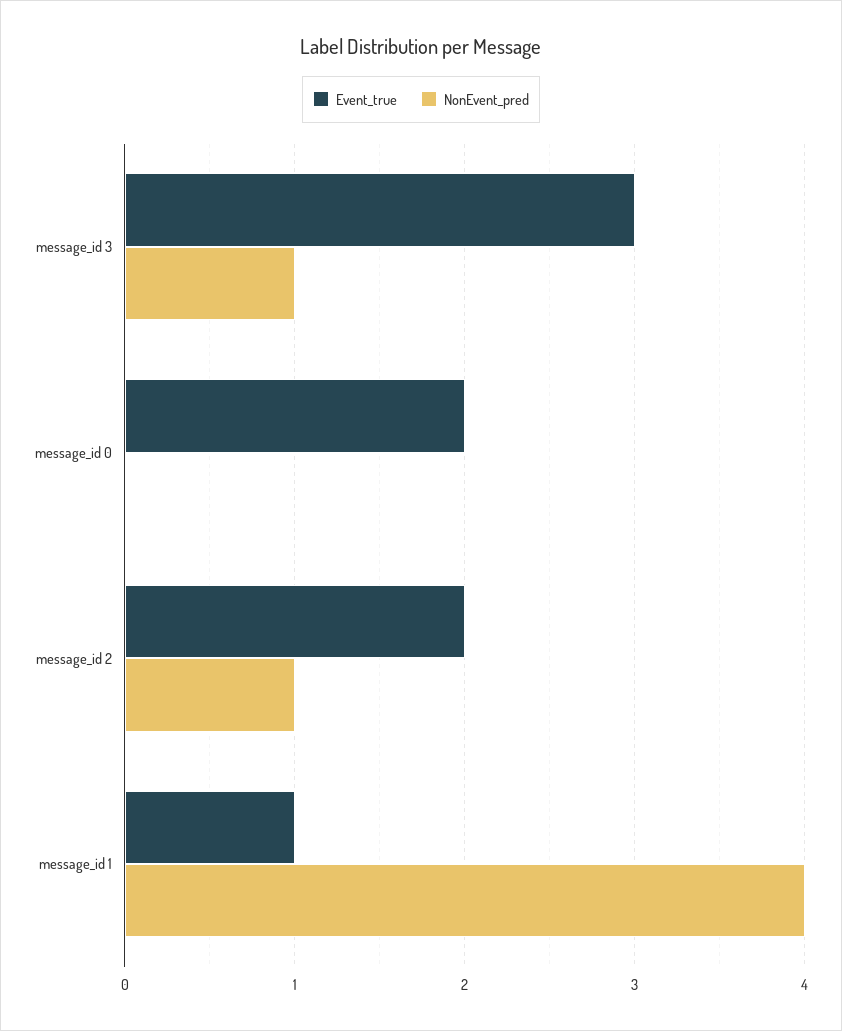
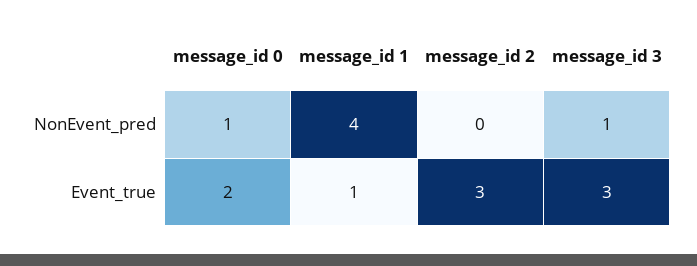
  {
    "Event_true": {
      "message_id 3": 3,
      "message_id 0": 2,
-     "message_id 2": 2,
+     "message_id 2": 3,
      "message_id 1": 1
    },
    "NonEvent_pred": {
      "message_id 3": 1,
-     "message_id 0": 0,
+     "message_id 0": 1,
-     "message_id 2": 1,
+     "message_id 2": 0,
      "message_id 1": 4
    }
  }

